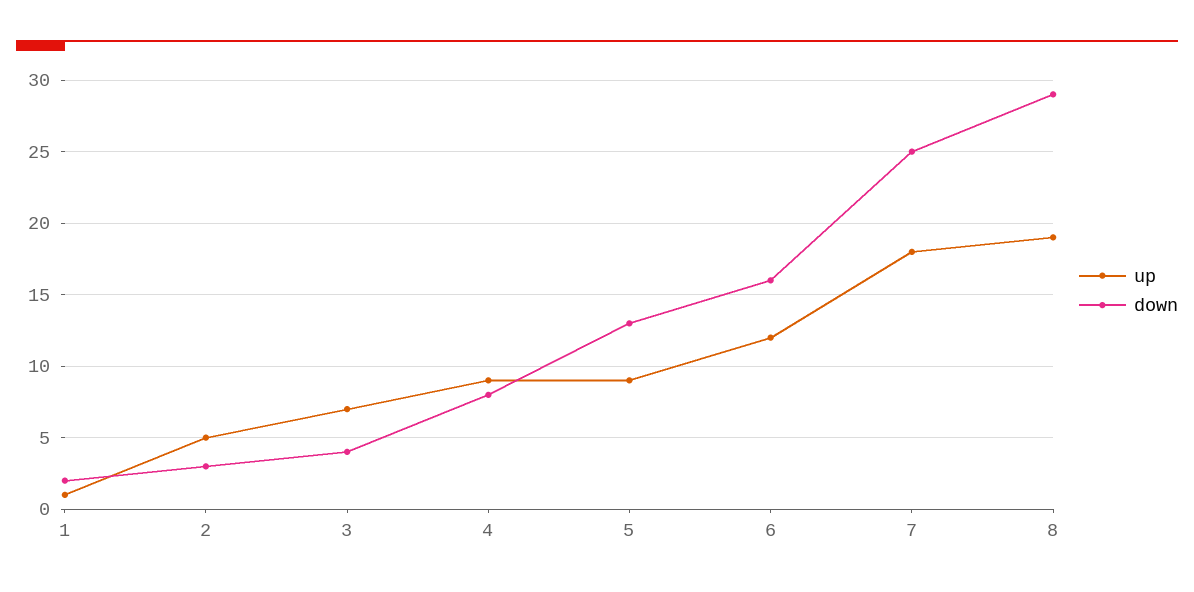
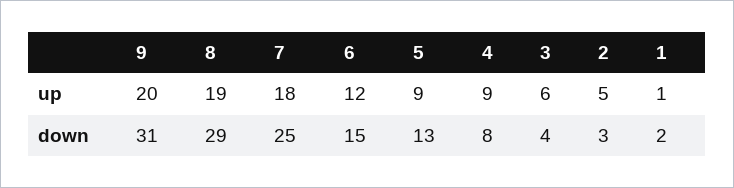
  {
    "up": {
      "1": 1,
      "2": 5,
-     "3": 7,
+     "3": 6,
      "4": 9,
      "5": 9,
      "6": 12,
      "7": 18,
-     "8": 19
+     "8": 19,
+     "9": 20
    },
    "down": {
      "1": 2,
      "2": 3,
      "3": 4,
      "4": 8,
      "5": 13,
-     "6": 16,
+     "6": 15,
      "7": 25,
-     "8": 29
+     "8": 29,
+     "9": 31
    }
  }

